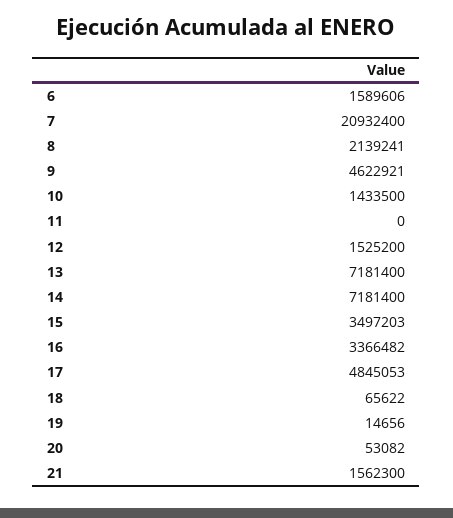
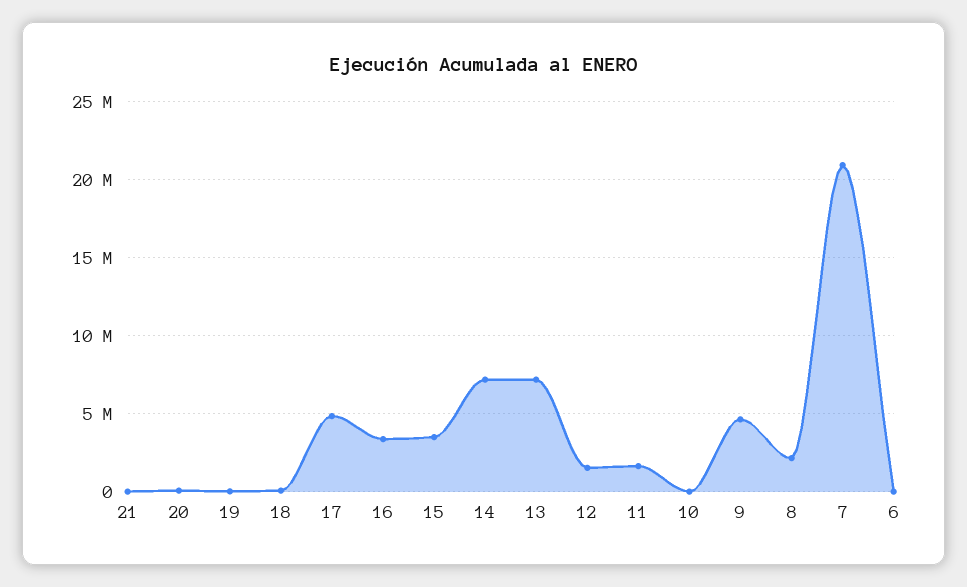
  {
-   "6": 1589606,
+   "6": 0,
    "7": 20932400,
    "8": 2139241,
    "9": 4622921,
-   "10": 1433500,
+   "10": 0,
-   "11": 0,
+   "11": 1500000,
    "12": 1525200,
    "13": 7181400,
    "14": 7181400,
    "15": 3497203,
    "16": 3366482,
    "17": 4845053,
    "18": 65622,
    "19": 14656,
    "20": 53082,
-   "21": 1562300
+   "21": 0
  }

